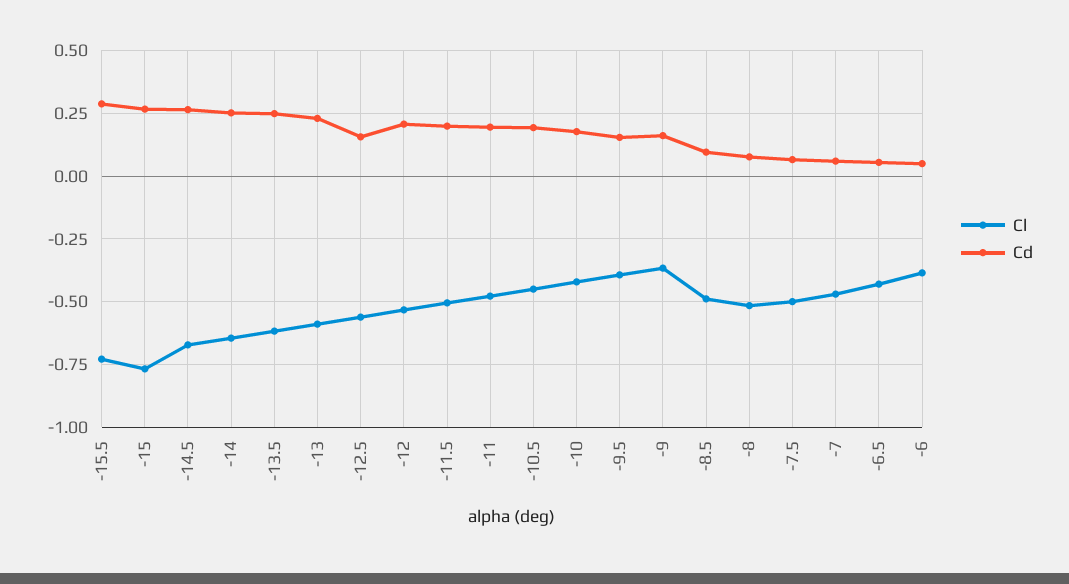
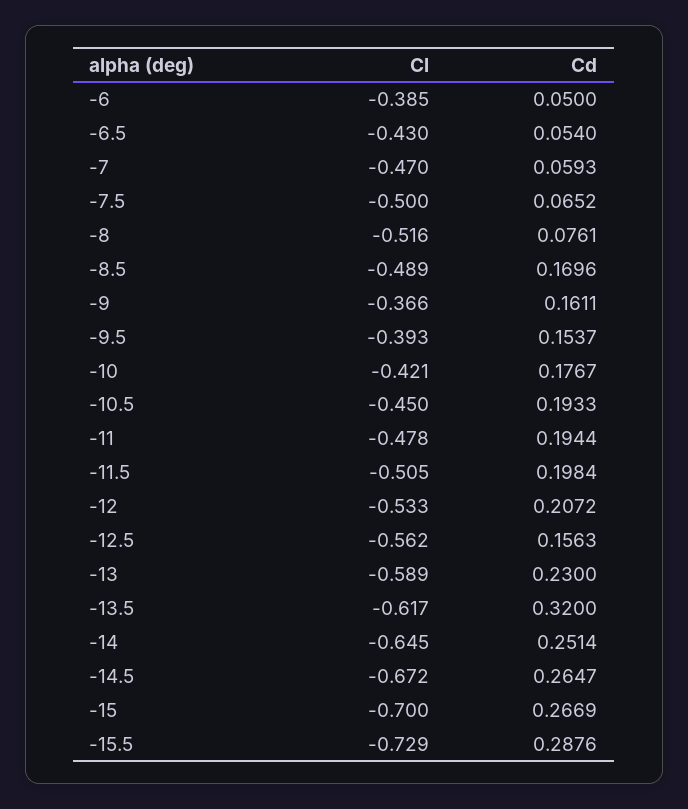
  {
    "Cl": {
      "-15.5": -0.729,
-     "-15": -0.775,
+     "-15": -0.7,
      "-14.5": -0.672,
      "-14": -0.645,
      "-13.5": -0.617,
      "-13": -0.589,
      "-12.5": -0.562,
      "-12": -0.533,
      "-11.5": -0.505,
      "-11": -0.478,
      "-10.5": -0.45,
      "-10": -0.421,
      "-9.5": -0.393,
      "-9": -0.366,
      "-8.5": -0.489,
      "-8": -0.516,
      "-7.5": -0.5,
      "-7": -0.47,
      "-6.5": -0.43,
      "-6": -0.385
    },
    "Cd": {
      "-15.5": 0.2876,
      "-15": 0.2669,
      "-14.5": 0.2647,
      "-14": 0.2514,
-     "-13.5": 0.25,
+     "-13.5": 0.32,
      "-13": 0.23,
      "-12.5": 0.1563,
      "-12": 0.2072,
      "-11.5": 0.1984,
      "-11": 0.1944,
      "-10.5": 0.1933,
      "-10": 0.1767,
      "-9.5": 0.1537,
      "-9": 0.1611,
-     "-8.5": 0.1,
+     "-8.5": 0.1696,
      "-8": 0.0761,
      "-7.5": 0.0652,
      "-7": 0.0593,
      "-6.5": 0.054,
      "-6": 0.05
    }
  }

